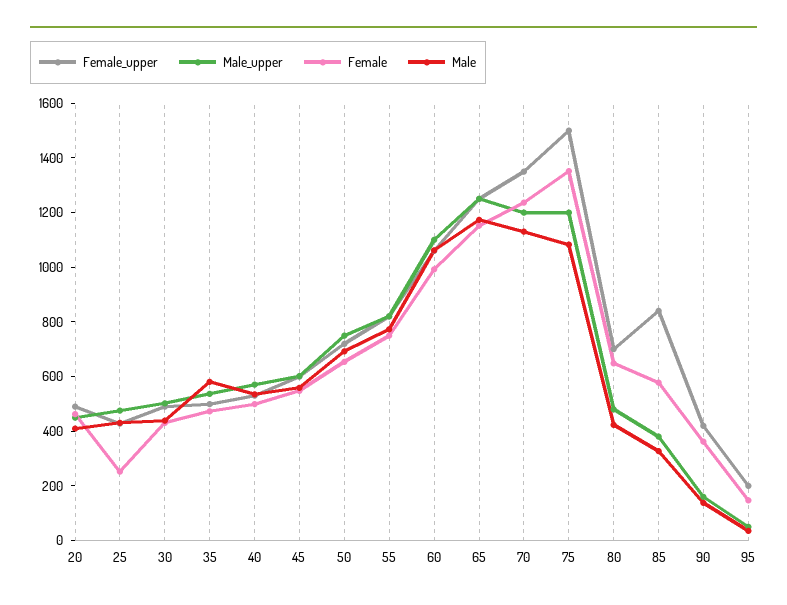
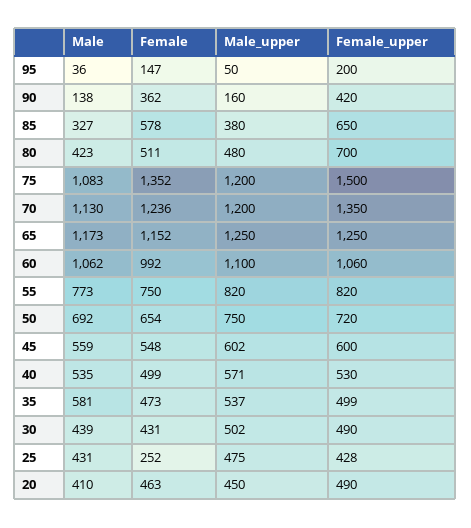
  {
    "Female_upper": {
      "20": 490,
      "25": 428,
      "30": 490,
      "35": 499,
      "40": 530,
      "45": 600,
      "50": 720,
      "55": 820,
      "60": 1060,
      "65": 1250,
      "70": 1350,
      "75": 1500,
      "80": 700,
-     "85": 850,
+     "85": 650,
      "90": 420,
      "95": 200
    },
    "Male_upper": {
      "20": 450,
      "25": 475,
      "30": 502,
      "35": 537,
      "40": 571,
      "45": 602,
      "50": 750,
      "55": 820,
      "60": 1100,
      "65": 1250,
      "70": 1200,
      "75": 1200,
      "80": 480,
      "85": 380,
      "90": 160,
      "95": 50
    },
    "Female": {
      "20": 463,
      "25": 252,
      "30": 431,
      "35": 473,
      "40": 499,
      "45": 548,
      "50": 654,
      "55": 750,
      "60": 992,
      "65": 1152,
      "70": 1236,
      "75": 1352,
-     "80": 650,
+     "80": 511,
      "85": 578,
      "90": 362,
      "95": 147
    },
    "Male": {
      "20": 410,
      "25": 431,
      "30": 439,
      "35": 581,
      "40": 535,
      "45": 559,
      "50": 692,
      "55": 773,
      "60": 1062,
      "65": 1173,
      "70": 1130,
      "75": 1083,
      "80": 423,
      "85": 327,
      "90": 138,
      "95": 36
    }
  }

